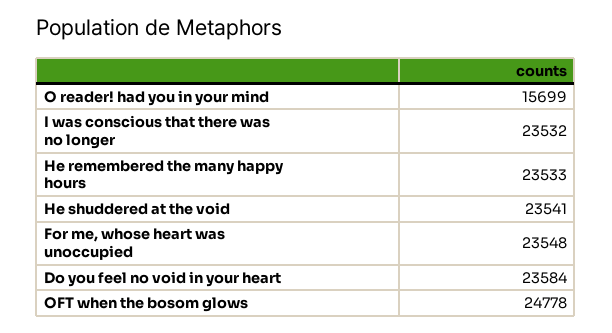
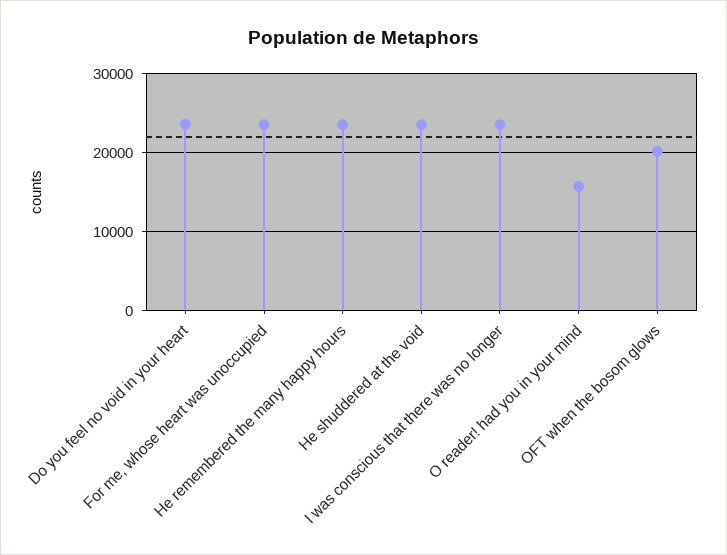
  {
    "O reader! had you in your mind": 15699,
    "I was conscious that there was no longer": 23532,
    "He remembered the many happy hours": 23533,
    "He shuddered at the void": 23541,
    "For me, whose heart was unoccupied": 23548,
    "Do you feel no void in your heart": 23584,
-   "OFT when the bosom glows": 24778
+   "OFT when the bosom glows": 20000
  }

